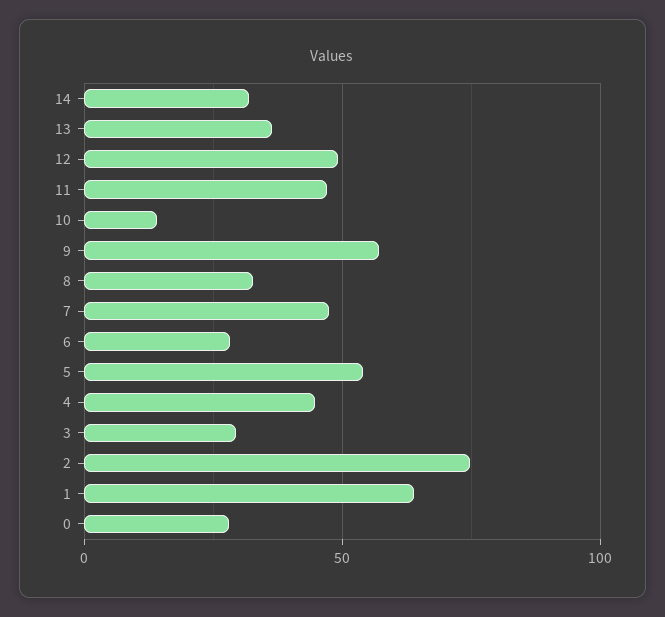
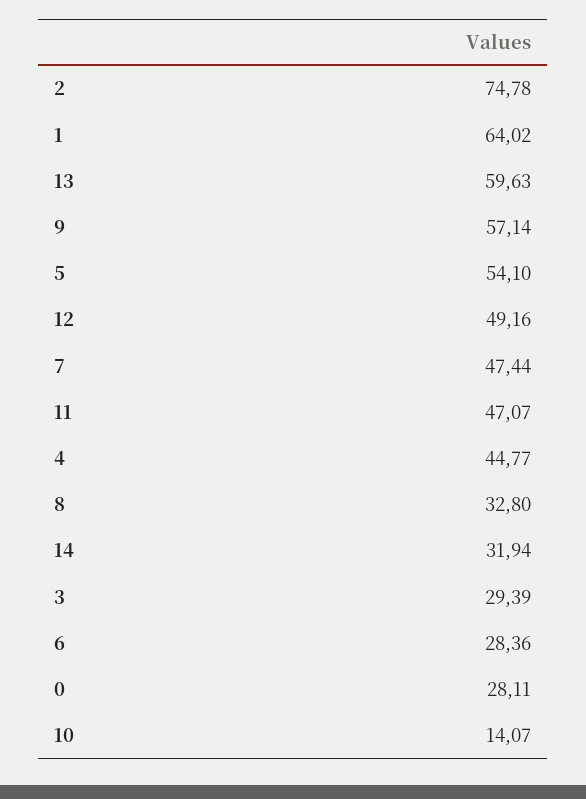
  {
    "14": 31.94,
-   "13": 35,
+   "13": 59.63,
    "12": 49.16,
    "11": 47.07,
    "10": 14.07,
    "9": 57.14,
    "8": 32.8,
    "7": 47.44,
    "6": 28.36,
    "5": 54.1,
    "4": 44.77,
    "3": 29.39,
    "2": 74.78,
    "1": 64.02,
    "0": 28.11
  }

